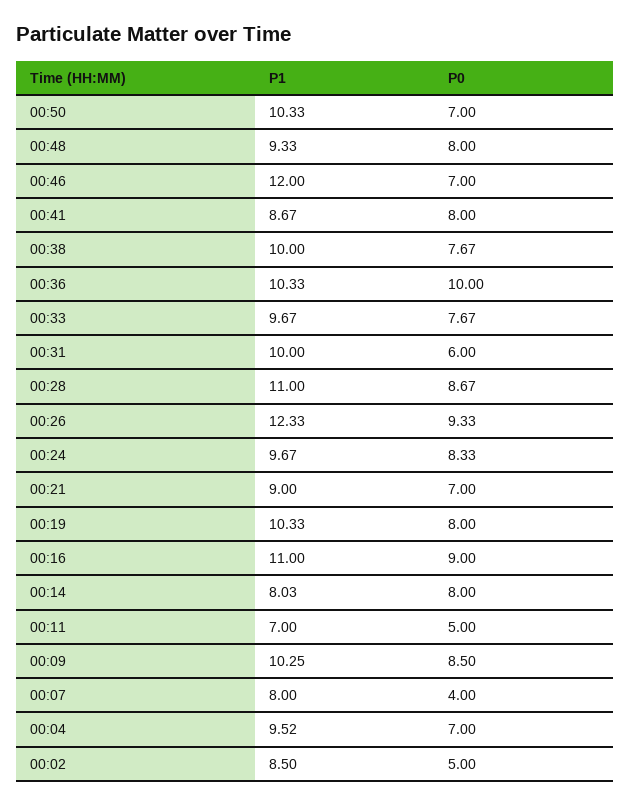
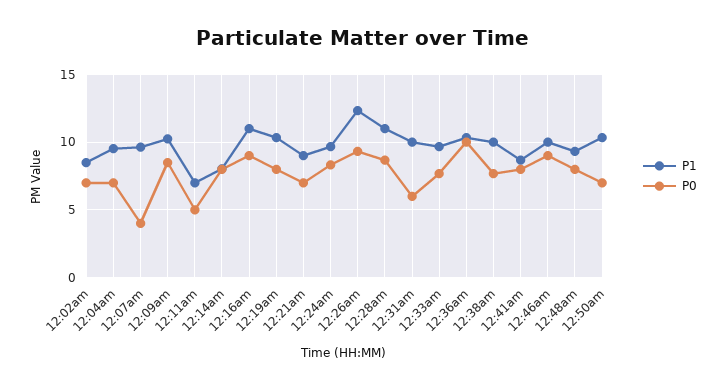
  {
    "P1": {
      "00:50": 10.33,
      "00:48": 9.33,
-     "00:46": 12,
+     "00:46": 10,
      "00:41": 8.67,
      "00:38": 10,
      "00:36": 10.33,
      "00:33": 9.67,
      "00:31": 10,
      "00:28": 11,
      "00:26": 12.33,
      "00:24": 9.67,
      "00:21": 9,
      "00:19": 10.33,
      "00:16": 11,
      "00:14": 8.03,
      "00:11": 7,
      "00:09": 10.25,
-     "00:07": 8,
+     "00:07": 9.5,
      "00:04": 9.52,
      "00:02": 8.5
    },
    "P0": {
      "00:50": 7,
      "00:48": 8,
-     "00:46": 7,
+     "00:46": 9,
      "00:41": 8,
      "00:38": 7.67,
      "00:36": 10,
      "00:33": 7.67,
      "00:31": 6,
      "00:28": 8.67,
      "00:26": 9.33,
      "00:24": 8.33,
      "00:21": 7,
      "00:19": 8,
      "00:16": 9,
      "00:14": 8,
      "00:11": 5,
      "00:09": 8.5,
      "00:07": 4,
      "00:04": 7,
-     "00:02": 5
+     "00:02": 7
    }
  }

